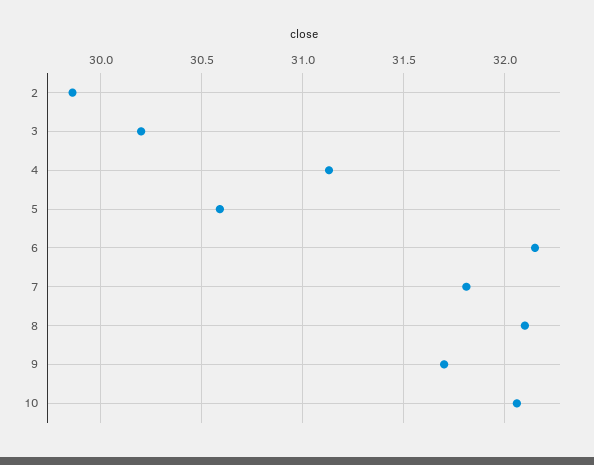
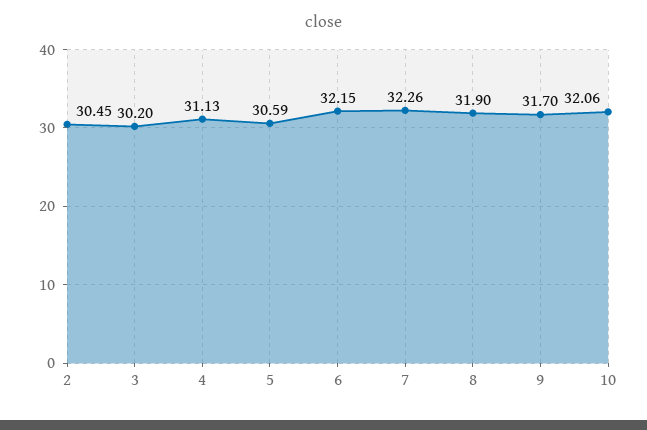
  {
-   "2": 29.85,
+   "2": 30.45,
    "3": 30.2,
    "4": 31.13,
    "5": 30.59,
    "6": 32.15,
-   "7": 31.8,
+   "7": 32.26,
-   "8": 32.1,
+   "8": 31.9,
    "9": 31.7,
    "10": 32.06
  }

